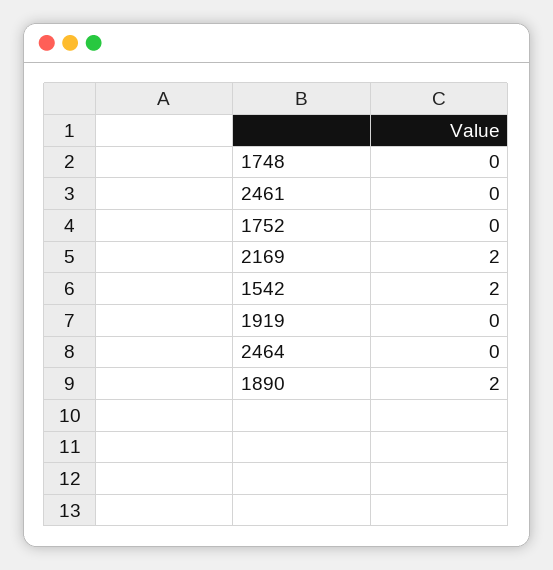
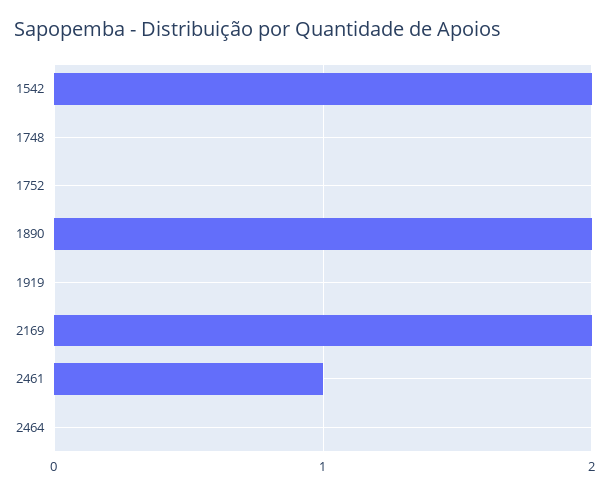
  {
    "1748": 0,
-   "2461": 0,
+   "2461": 1,
    "1752": 0,
    "2169": 2,
    "1542": 2,
    "1919": 0,
    "2464": 0,
    "1890": 2
  }

